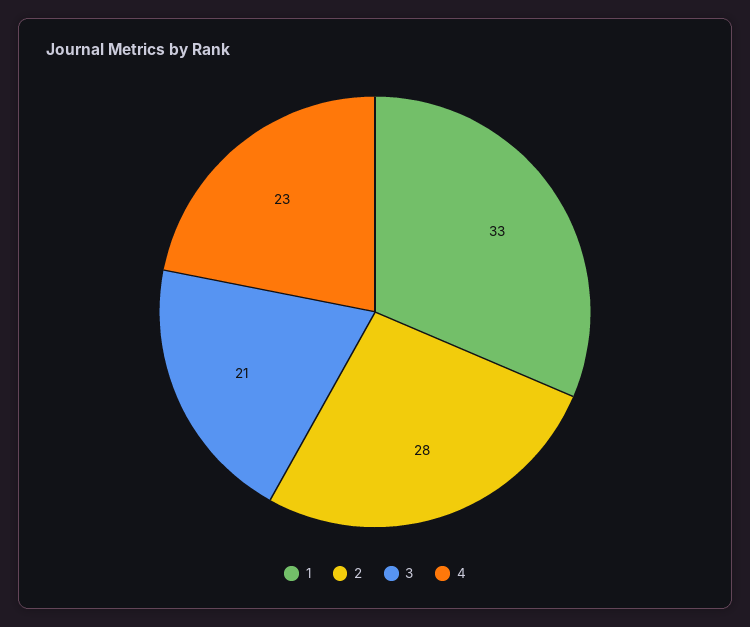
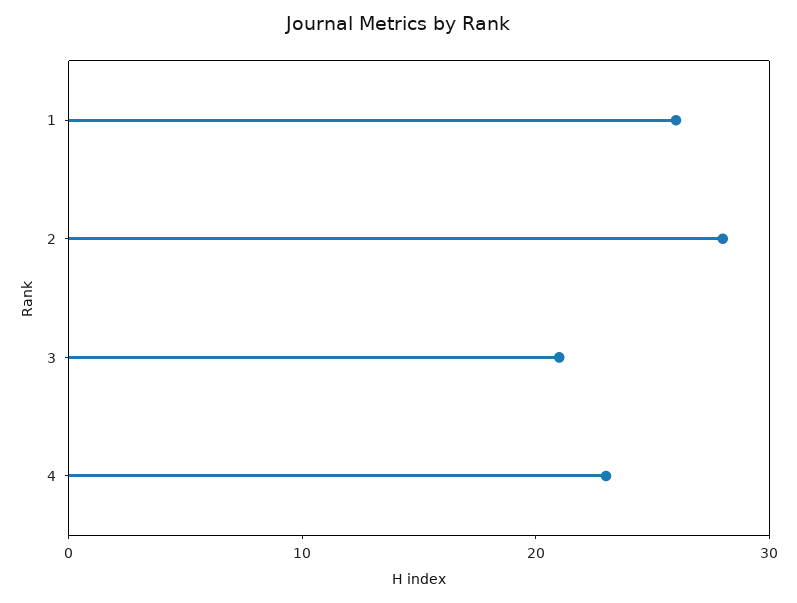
  {
-   "1": 33,
+   "1": 26,
    "2": 28,
    "3": 21,
    "4": 23
  }

